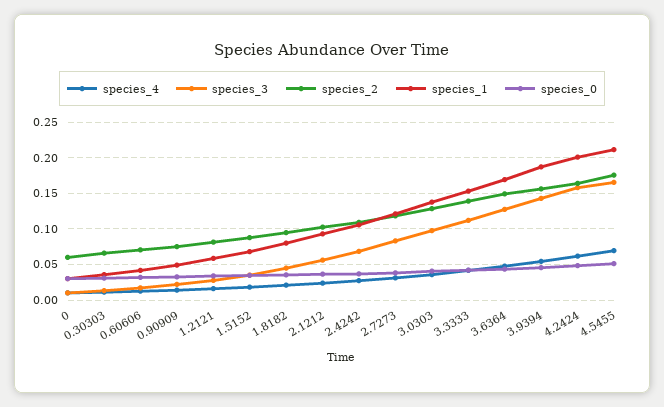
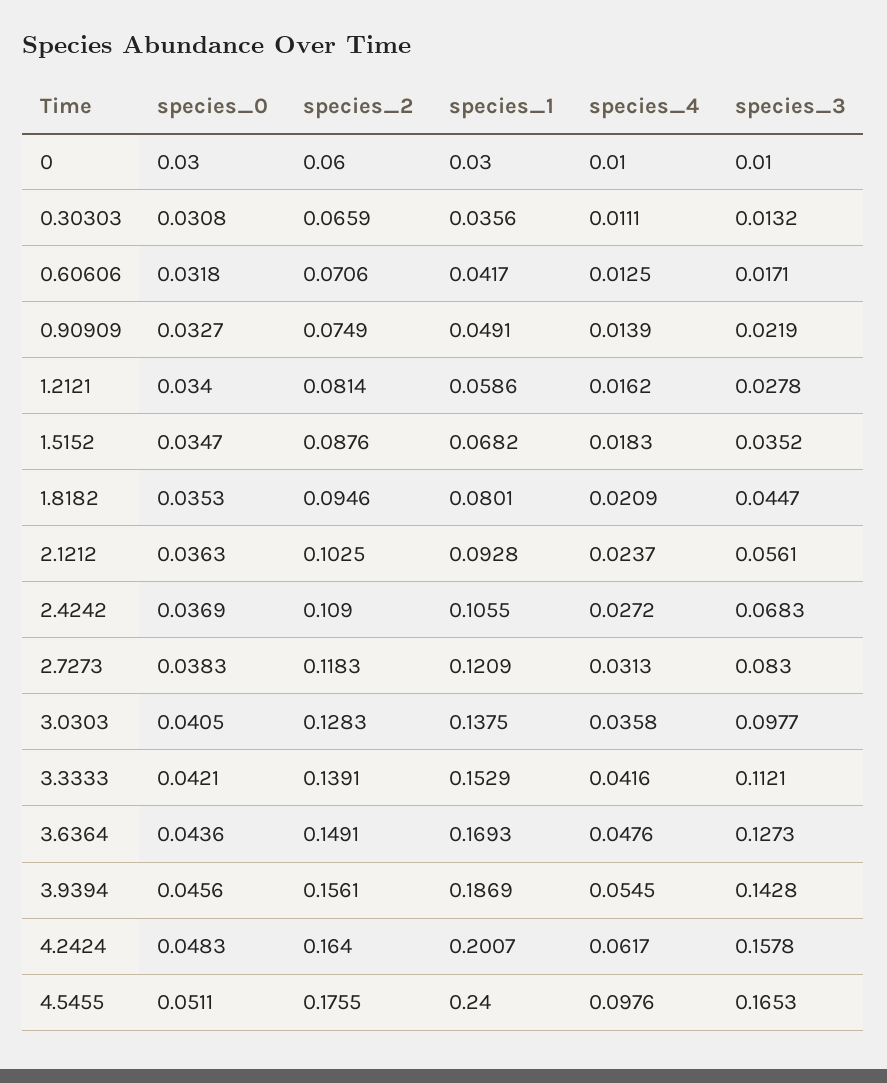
  {
    "species_4": {
      "0": 0.01,
      "0.30303": 0.0111,
      "0.60606": 0.0125,
      "0.90909": 0.0139,
      "1.2121": 0.0162,
      "1.5152": 0.0183,
      "1.8182": 0.0209,
      "2.1212": 0.0237,
      "2.4242": 0.0272,
      "2.7273": 0.0313,
      "3.0303": 0.0358,
      "3.3333": 0.0416,
      "3.6364": 0.0476,
      "3.9394": 0.0545,
      "4.2424": 0.0617,
-     "4.5455": 0.07
+     "4.5455": 0.0976
    },
    "species_3": {
      "0": 0.01,
      "0.30303": 0.0132,
      "0.60606": 0.0171,
      "0.90909": 0.0219,
      "1.2121": 0.0278,
      "1.5152": 0.0352,
      "1.8182": 0.0447,
      "2.1212": 0.0561,
      "2.4242": 0.0683,
      "2.7273": 0.083,
      "3.0303": 0.0977,
      "3.3333": 0.1121,
      "3.6364": 0.1273,
      "3.9394": 0.1428,
      "4.2424": 0.1578,
      "4.5455": 0.1653
    },
    "species_2": {
      "0": 0.06,
      "0.30303": 0.0659,
      "0.60606": 0.0706,
      "0.90909": 0.0749,
      "1.2121": 0.0814,
      "1.5152": 0.0876,
      "1.8182": 0.0946,
      "2.1212": 0.1025,
      "2.4242": 0.109,
      "2.7273": 0.1183,
      "3.0303": 0.1283,
      "3.3333": 0.1391,
      "3.6364": 0.1491,
      "3.9394": 0.1561,
      "4.2424": 0.164,
      "4.5455": 0.1755
    },
    "species_1": {
      "0": 0.03,
      "0.30303": 0.0356,
      "0.60606": 0.0417,
      "0.90909": 0.0491,
      "1.2121": 0.0586,
      "1.5152": 0.0682,
      "1.8182": 0.0801,
      "2.1212": 0.0928,
      "2.4242": 0.1055,
      "2.7273": 0.1209,
      "3.0303": 0.1375,
      "3.3333": 0.1529,
      "3.6364": 0.1693,
      "3.9394": 0.1869,
      "4.2424": 0.2007,
-     "4.5455": 0.21
+     "4.5455": 0.24
    },
    "species_0": {
      "0": 0.03,
      "0.30303": 0.0308,
      "0.60606": 0.0318,
      "0.90909": 0.0327,
      "1.2121": 0.034,
      "1.5152": 0.0347,
      "1.8182": 0.0353,
      "2.1212": 0.0363,
      "2.4242": 0.0369,
      "2.7273": 0.0383,
      "3.0303": 0.0405,
      "3.3333": 0.0421,
      "3.6364": 0.0436,
      "3.9394": 0.0456,
      "4.2424": 0.0483,
      "4.5455": 0.0511
    }
  }

